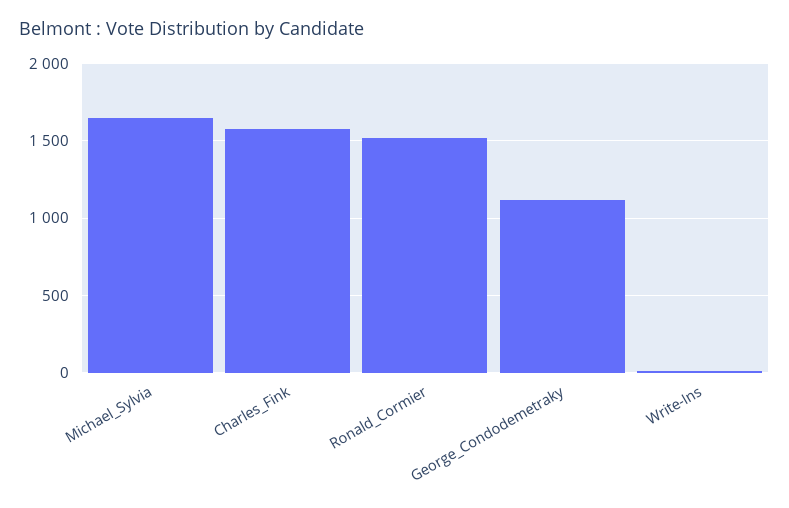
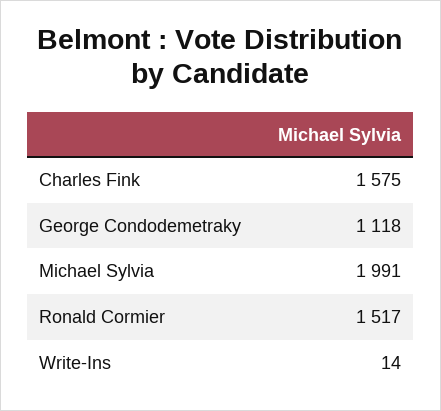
  {
-   "Michael_Sylvia": 1650,
+   "Michael_Sylvia": 1991,
    "Charles_Fink": 1575,
    "Ronald_Cormier": 1517,
    "George_Condodemetraky": 1118,
    "Write-Ins": 14
  }

